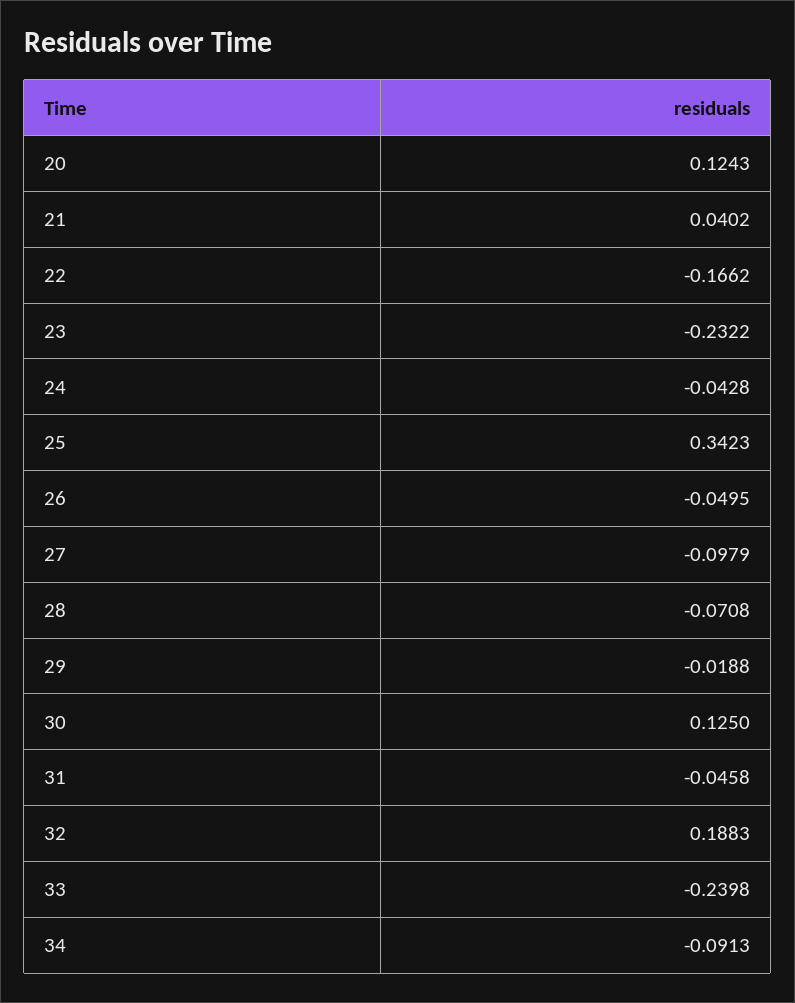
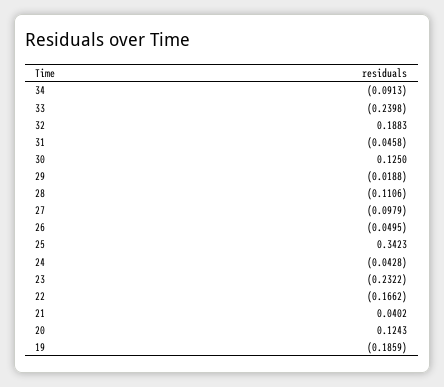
  {
    "20": 0.1243,
    "21": 0.0402,
    "22": -0.1662,
    "23": -0.2322,
    "24": -0.0428,
    "25": 0.3423,
    "26": -0.0495,
    "27": -0.0979,
-   "28": -0.0708,
+   "28": -0.1106,
    "29": -0.0188,
    "30": 0.125,
    "31": -0.0458,
    "32": 0.1883,
    "33": -0.2398,
-   "34": -0.0913
+   "34": -0.0913,
+   "19": -0.1859
  }

